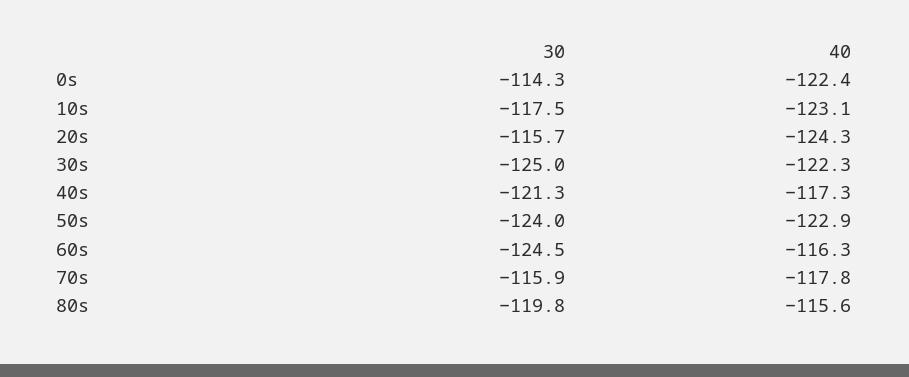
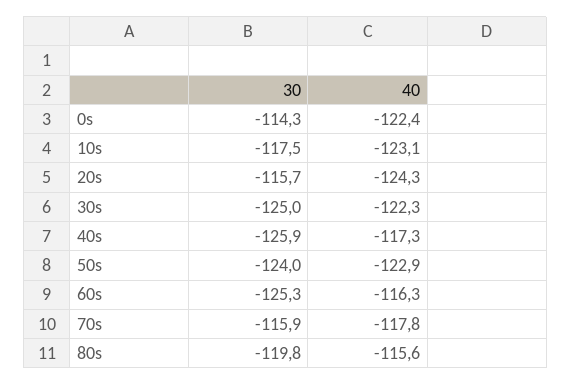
  {
    "30": {
      "0s": -114.3,
      "10s": -117.5,
      "20s": -115.7,
      "30s": -125,
-     "40s": -121.3,
+     "40s": -125.9,
      "50s": -124,
-     "60s": -124.5,
+     "60s": -125.3,
      "70s": -115.9,
      "80s": -119.8
    },
    "40": {
      "0s": -122.4,
      "10s": -123.1,
      "20s": -124.3,
      "30s": -122.3,
      "40s": -117.3,
      "50s": -122.9,
      "60s": -116.3,
      "70s": -117.8,
      "80s": -115.6
    }
  }

